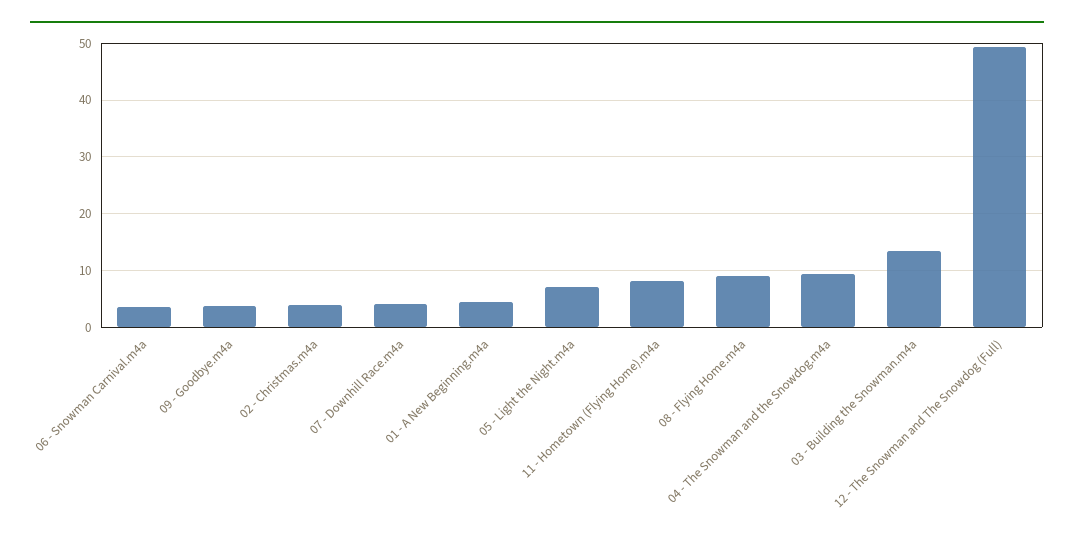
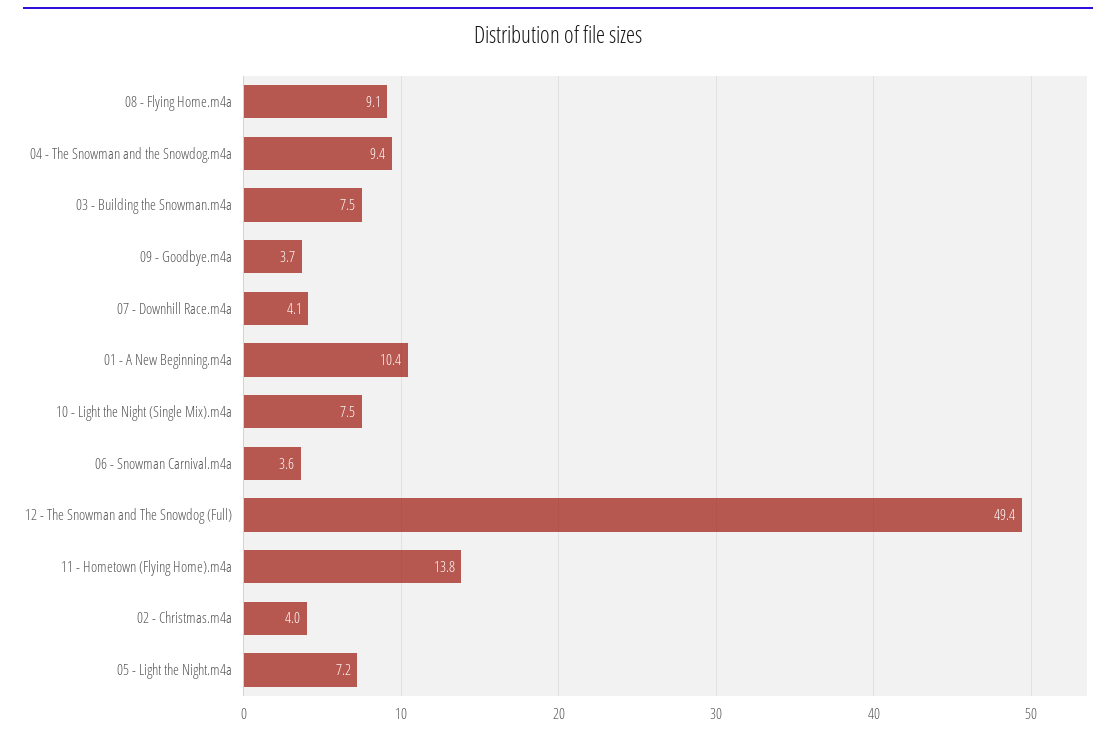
  {
    "06 - Snowman Carnival.m4a": 3.6,
    "09 - Goodbye.m4a": 3.7,
    "02 - Christmas.m4a": 4,
    "07 - Downhill Race.m4a": 4.1,
-   "01 - A New Beginning.m4a": 4,
+   "01 - A New Beginning.m4a": 10.4,
    "05 - Light the Night.m4a": 7.2,
-   "11 - Hometown (Flying Home).m4a": 8,
+   "11 - Hometown (Flying Home).m4a": 13.8,
    "08 - Flying Home.m4a": 9.1,
    "04 - The Snowman and the Snowdog.m4a": 9.4,
-   "03 - Building the Snowman.m4a": 14,
+   "03 - Building the Snowman.m4a": 7.5,
-   "12 - The Snowman and The Snowdog (Full)": 49.4
+   "12 - The Snowman and The Snowdog (Full)": 49.4,
+   "10 - Light the Night (Single Mix).m4a": 7.5
  }

